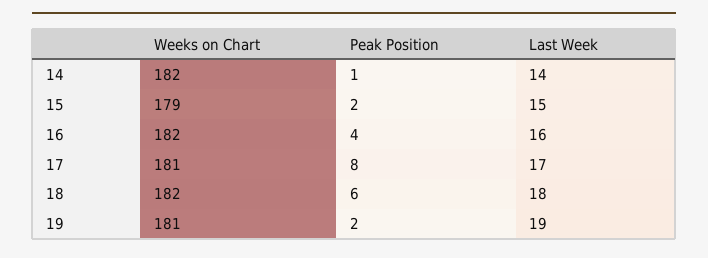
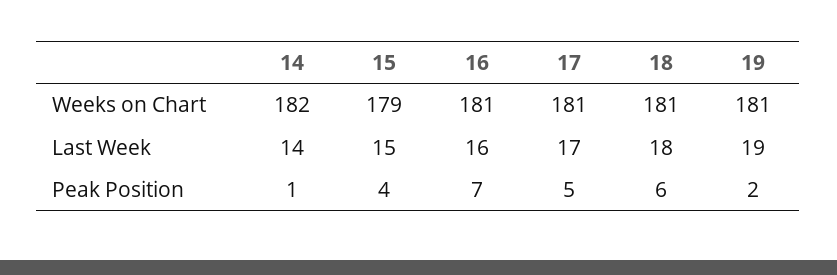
  {
    "Weeks on Chart": {
      "14": 182,
      "15": 179,
-     "16": 182,
+     "16": 181,
      "17": 181,
-     "18": 182,
+     "18": 181,
      "19": 181
    },
    "Peak Position": {
      "14": 1,
-     "15": 2,
+     "15": 4,
-     "16": 4,
+     "16": 7,
-     "17": 8,
+     "17": 5,
      "18": 6,
      "19": 2
    },
    "Last Week": {
      "14": 14,
      "15": 15,
      "16": 16,
      "17": 17,
      "18": 18,
      "19": 19
    }
  }

